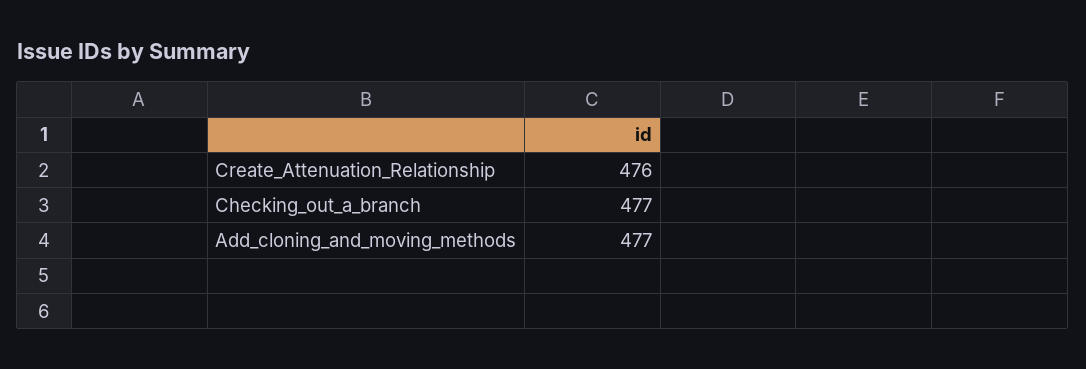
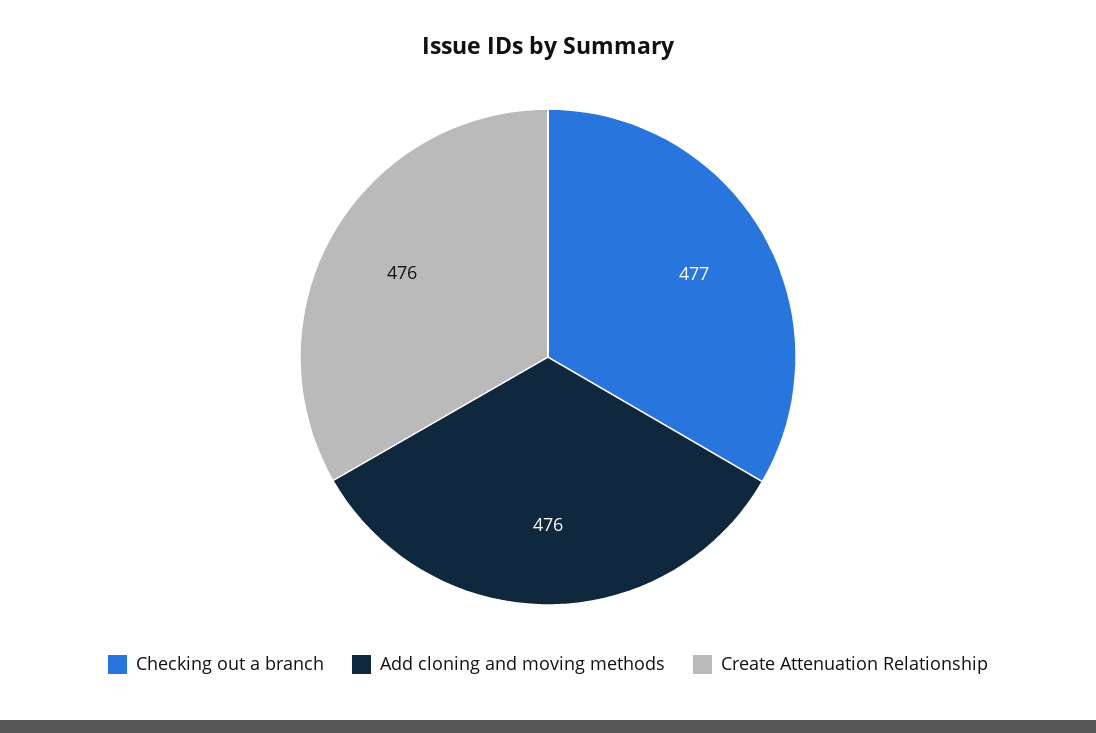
  {
    "Create_Attenuation_Relationship": 476,
    "Checking_out_a_branch": 477,
-   "Add_cloning_and_moving_methods": 477
+   "Add_cloning_and_moving_methods": 476
  }

